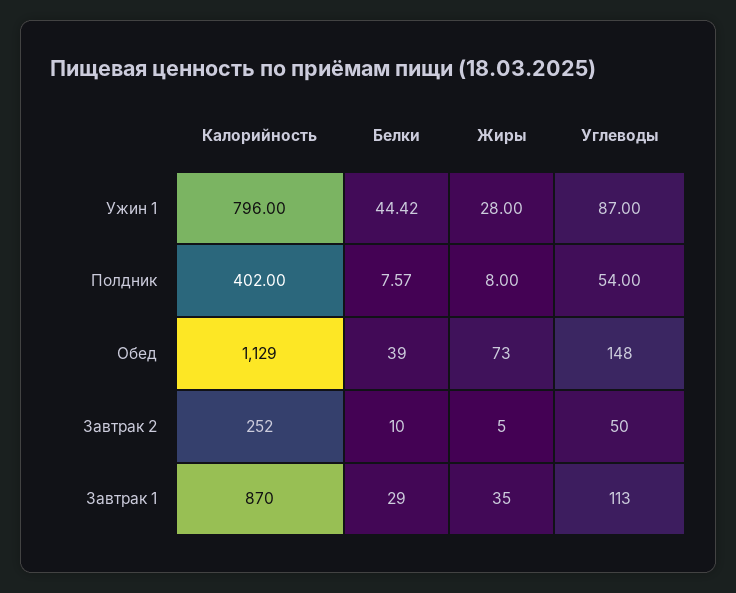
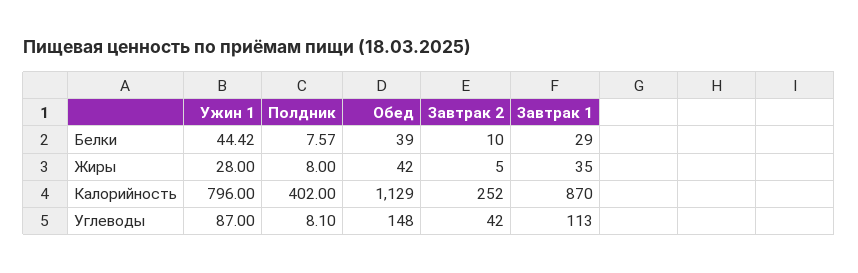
  {
    "Калорийность": {
      "Ужин 1": 796,
      "Полдник": 402,
      "Обед": 1129,
      "Завтрак 2": 252,
      "Завтрак 1": 870
    },
    "Белки": {
      "Ужин 1": 44.42,
      "Полдник": 7.57,
      "Обед": 39,
      "Завтрак 2": 10,
      "Завтрак 1": 29
    },
    "Жиры": {
      "Ужин 1": 28,
      "Полдник": 8,
-     "Обед": 73,
+     "Обед": 42,
      "Завтрак 2": 5,
      "Завтрак 1": 35
    },
    "Углеводы": {
      "Ужин 1": 87,
-     "Полдник": 54,
+     "Полдник": 8.1,
      "Обед": 148,
-     "Завтрак 2": 50,
+     "Завтрак 2": 42,
      "Завтрак 1": 113
    }
  }

